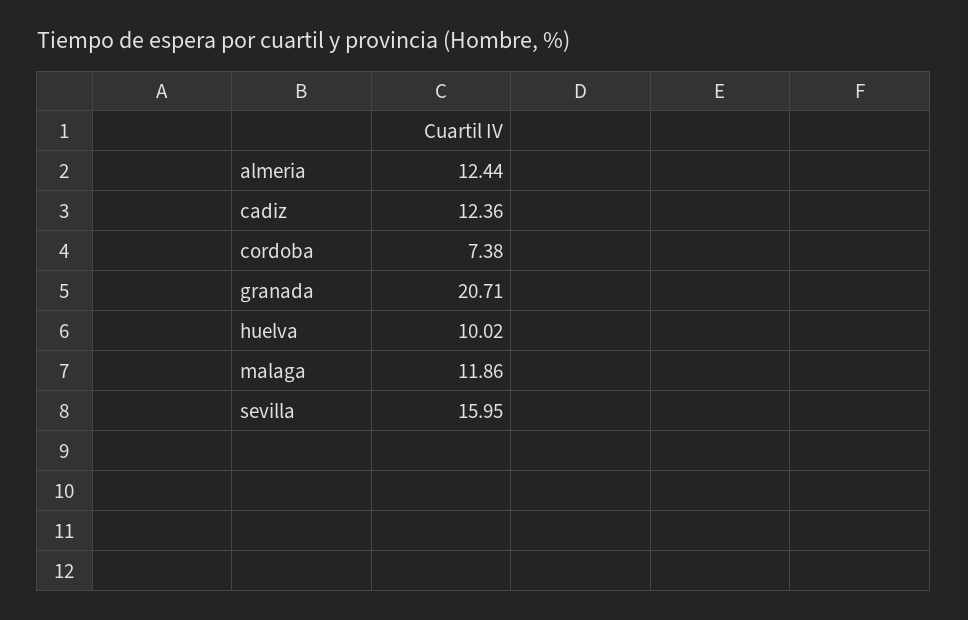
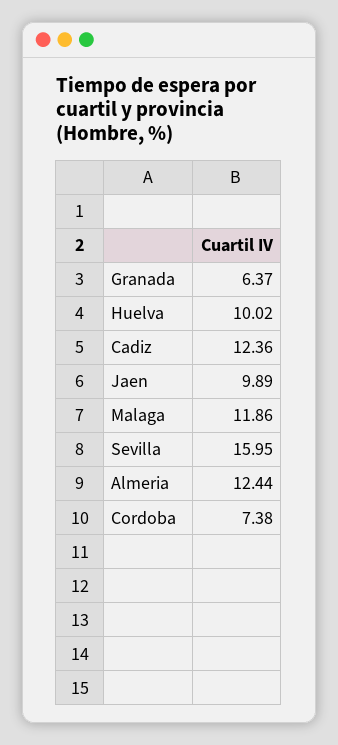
  {
    "almeria": 12.44,
    "cadiz": 12.36,
    "cordoba": 7.38,
-   "granada": 20.71,
+   "granada": 6.37,
    "huelva": 10.02,
    "malaga": 11.86,
-   "sevilla": 15.95
+   "sevilla": 15.95,
+   "Jaen": 9.89
  }

